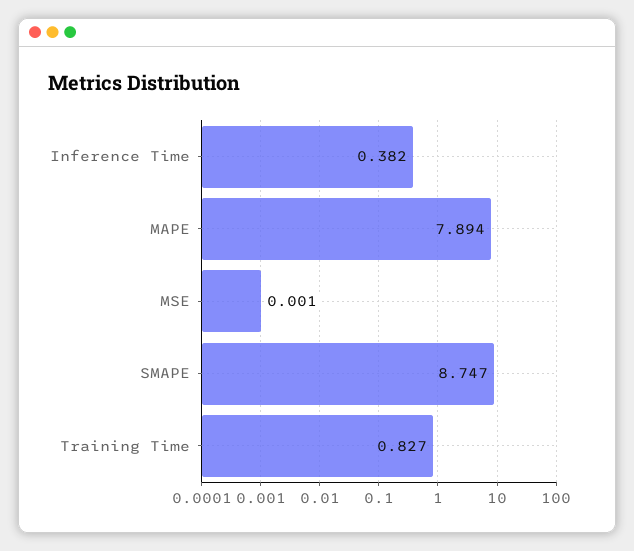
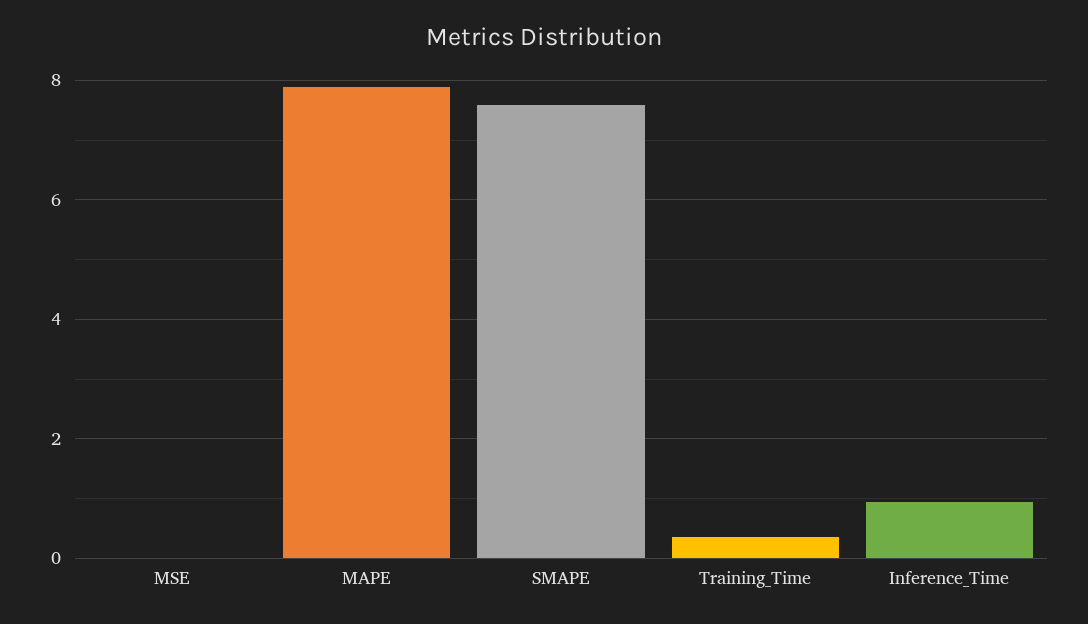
  {
-   "Inference Time": 0.382,
+   "Inference Time": 1,
    "MAPE": 7.894,
    "MSE": 0.001,
-   "SMAPE": 8.747,
+   "SMAPE": 7.6,
-   "Training Time": 0.827
+   "Training Time": 0.4
  }

